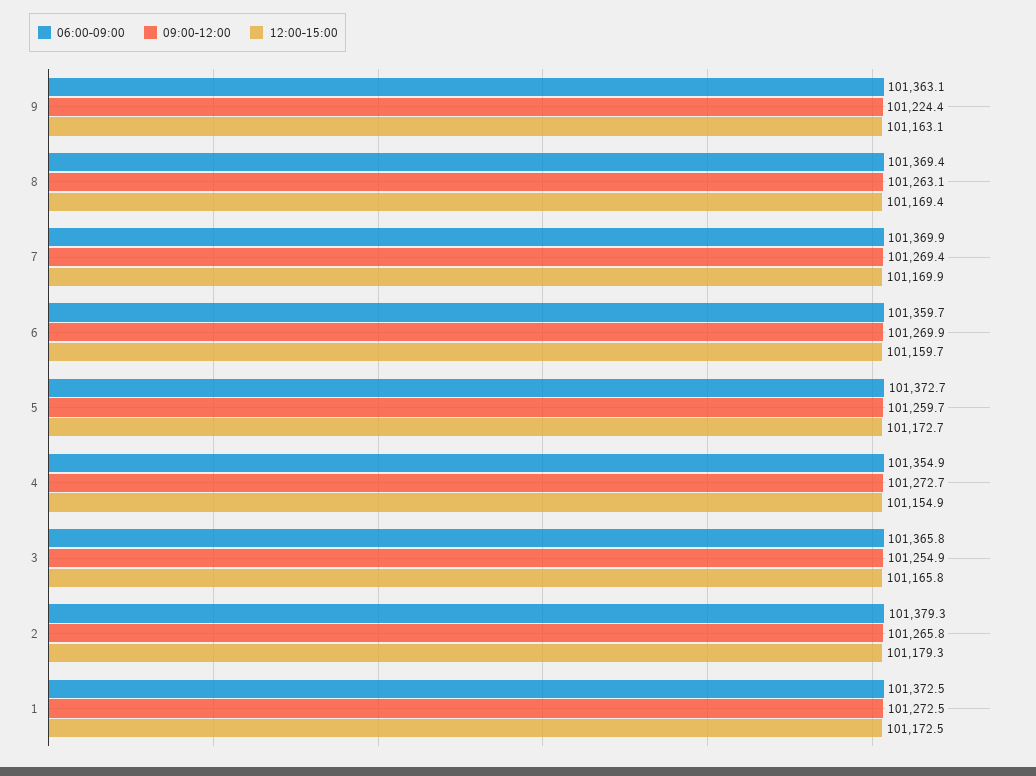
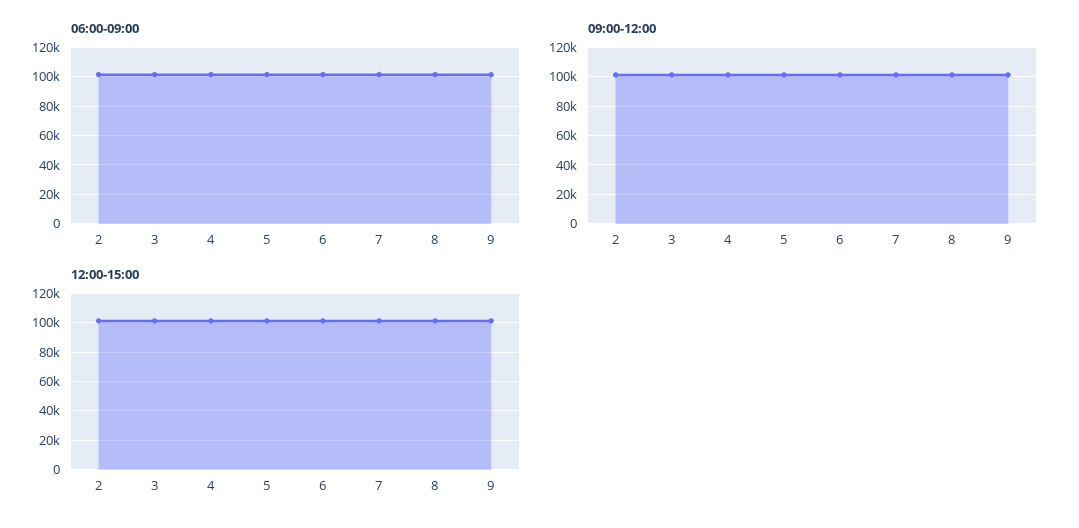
  {
    "06:00-09:00": {
      "9": 101363.1,
      "8": 101369.4,
      "7": 101369.9,
      "6": 101359.7,
      "5": 101372.7,
      "4": 101354.9,
      "3": 101365.8,
-     "2": 101379.3,
+     "2": 101379.3
-     "1": 101372.5
    },
    "09:00-12:00": {
      "9": 101224.4,
      "8": 101263.1,
      "7": 101269.4,
      "6": 101269.9,
      "5": 101259.7,
      "4": 101272.7,
      "3": 101254.9,
-     "2": 101265.8,
+     "2": 101265.8
-     "1": 101272.5
    },
    "12:00-15:00": {
      "9": 101163.1,
      "8": 101169.4,
      "7": 101169.9,
      "6": 101159.7,
      "5": 101172.7,
      "4": 101154.9,
      "3": 101165.8,
-     "2": 101179.3,
+     "2": 101179.3
-     "1": 101172.5
    }
  }

